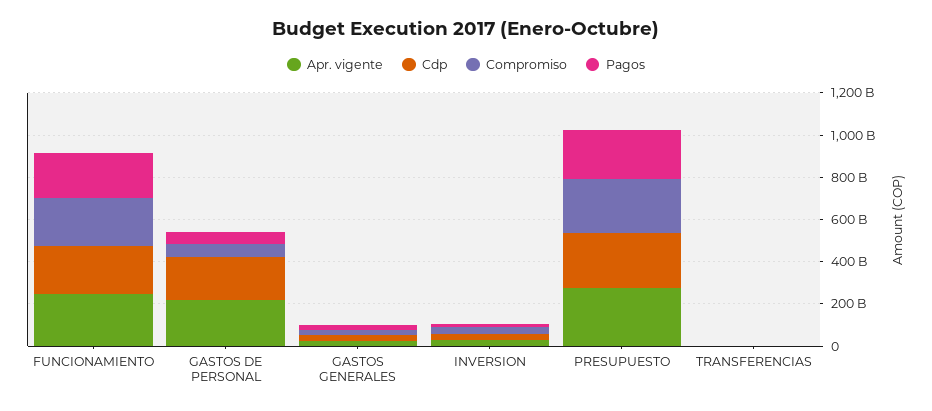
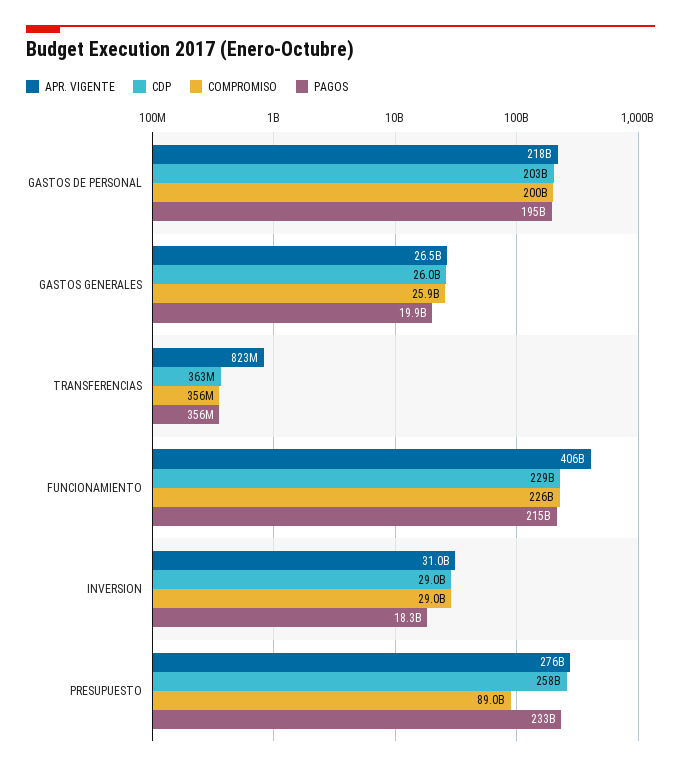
  {
    "Apr. vigente": {
-     "FUNCIONAMIENTO": 250000000000,
+     "FUNCIONAMIENTO": 406000000000,
      "GASTOS DE PERSONAL": 218000000000,
      "GASTOS GENERALES": 26500000000,
      "INVERSION": 31000000000,
      "PRESUPUESTO": 276000000000,
      "TRANSFERENCIAS": 823000000
    },
    "Cdp": {
      "FUNCIONAMIENTO": 229000000000,
      "GASTOS DE PERSONAL": 203000000000,
      "GASTOS GENERALES": 26000000000,
      "INVERSION": 29000000000,
      "PRESUPUESTO": 258000000000,
      "TRANSFERENCIAS": 363000000
    },
    "Compromiso": {
      "FUNCIONAMIENTO": 226000000000,
-     "GASTOS DE PERSONAL": 50000000000,
+     "GASTOS DE PERSONAL": 200000000000,
      "GASTOS GENERALES": 25900000000,
      "INVERSION": 29000000000,
-     "PRESUPUESTO": 250000000000,
+     "PRESUPUESTO": 89000000000,
      "TRANSFERENCIAS": 356000000
    },
    "Pagos": {
      "FUNCIONAMIENTO": 215000000000,
-     "GASTOS DE PERSONAL": 50000000000,
+     "GASTOS DE PERSONAL": 195000000000,
      "GASTOS GENERALES": 19900000000,
      "INVERSION": 18300000000,
      "PRESUPUESTO": 233000000000,
      "TRANSFERENCIAS": 356000000
    }
  }

